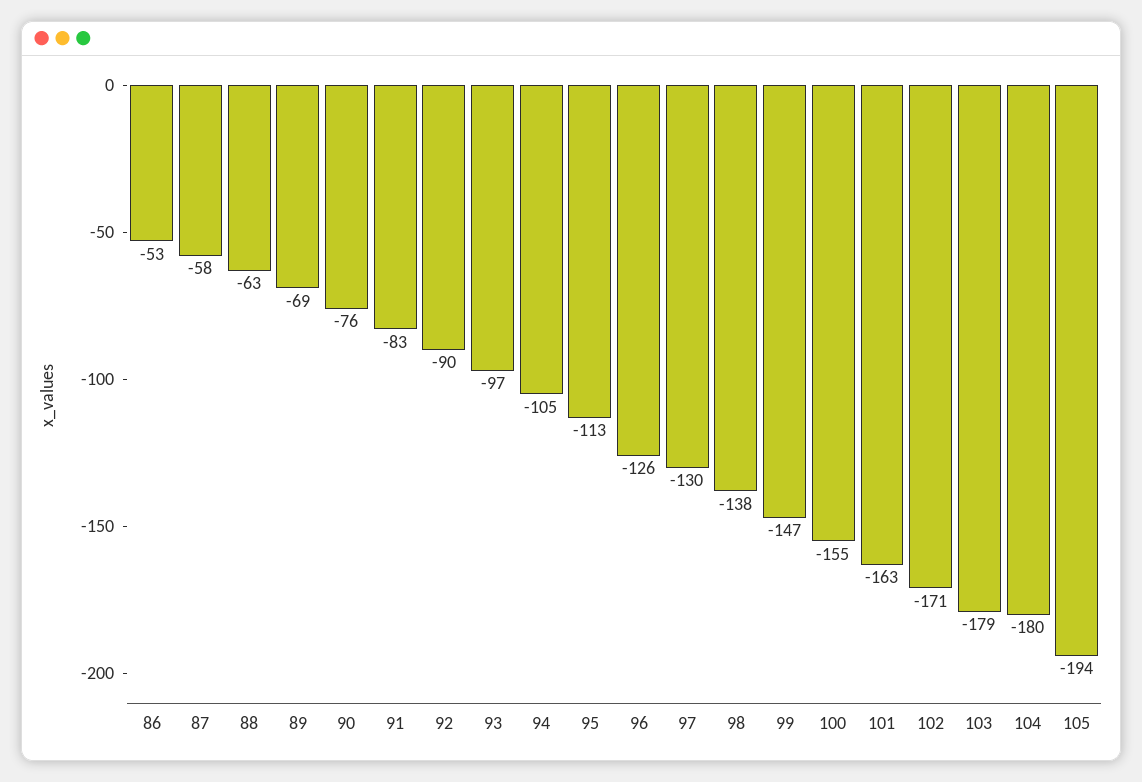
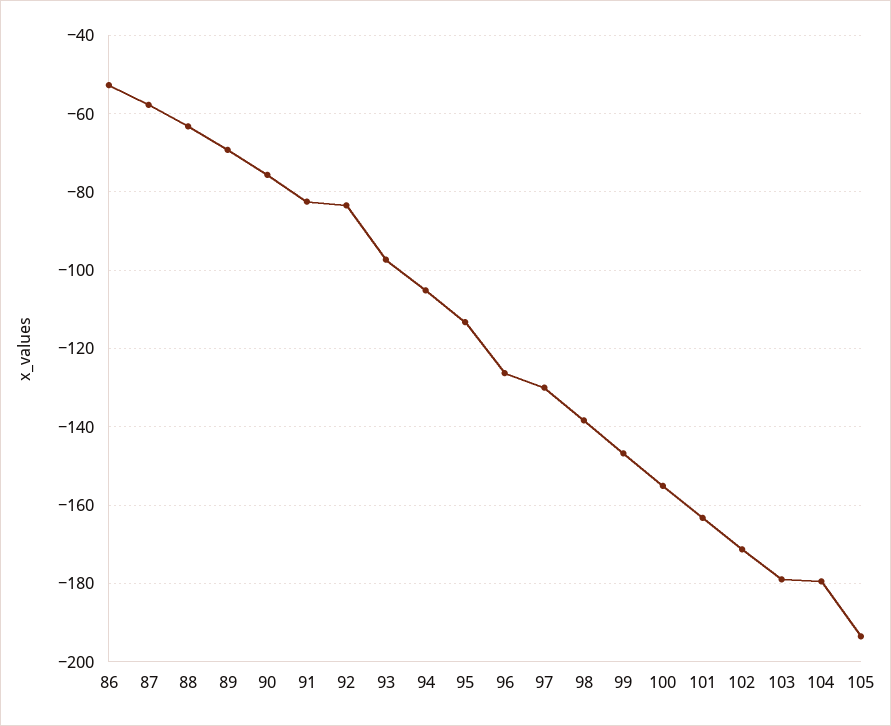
  {
    "86": -53,
    "87": -58,
    "88": -63,
    "89": -69,
    "90": -76,
    "91": -83,
-   "92": -90,
+   "92": -84,
    "93": -97,
    "94": -105,
    "95": -113,
    "96": -126,
    "97": -130,
    "98": -138,
    "99": -147,
    "100": -155,
    "101": -163,
    "102": -171,
    "103": -179,
    "104": -180,
    "105": -194
  }

